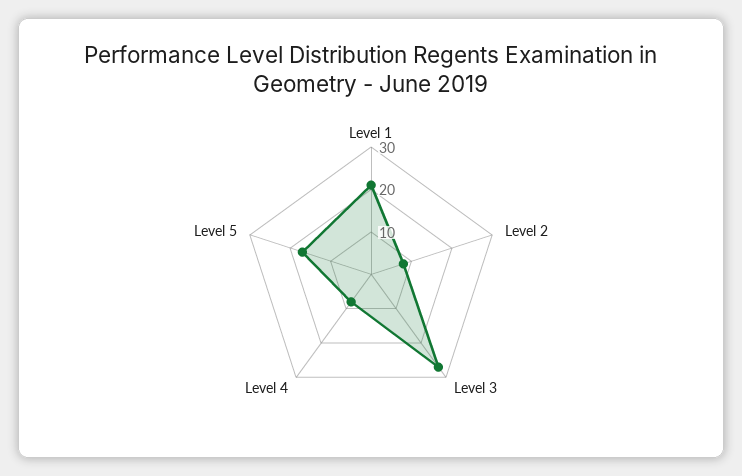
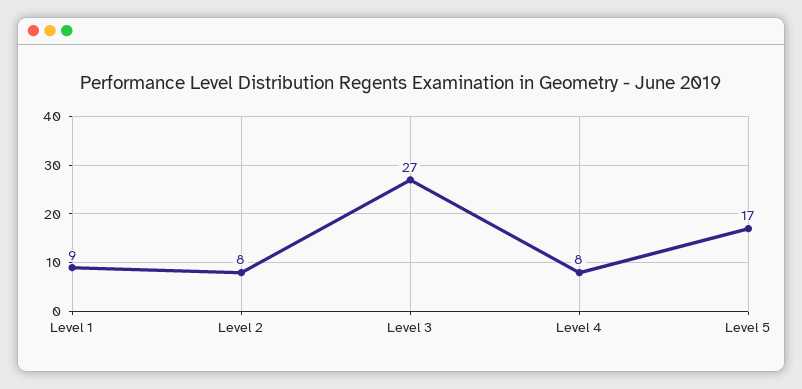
  {
-   "Level 1": 20,
+   "Level 1": 9,
    "Level 2": 8,
    "Level 3": 27,
    "Level 4": 8,
    "Level 5": 17
  }

